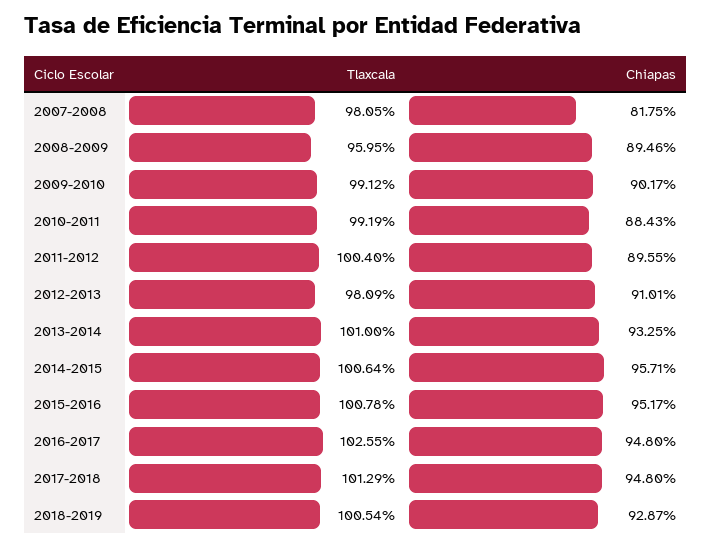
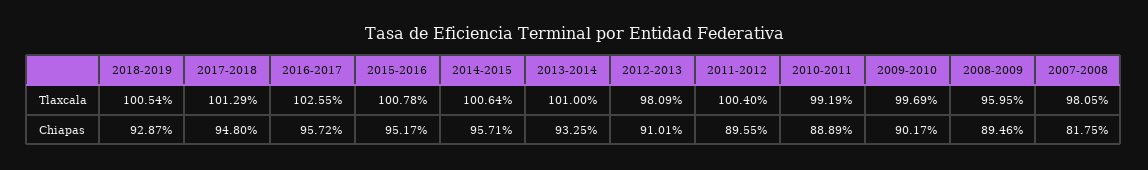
  {
    "Tlaxcala": {
      "2007-2008": 98.05,
      "2008-2009": 95.95,
-     "2009-2010": 99.12,
+     "2009-2010": 99.69,
      "2010-2011": 99.19,
      "2011-2012": 100.4,
      "2012-2013": 98.09,
      "2013-2014": 101,
      "2014-2015": 100.64,
      "2015-2016": 100.78,
      "2016-2017": 102.55,
      "2017-2018": 101.29,
      "2018-2019": 100.54
    },
    "Chiapas": {
      "2007-2008": 81.75,
      "2008-2009": 89.46,
      "2009-2010": 90.17,
-     "2010-2011": 88.43,
+     "2010-2011": 88.89,
      "2011-2012": 89.55,
      "2012-2013": 91.01,
      "2013-2014": 93.25,
      "2014-2015": 95.71,
      "2015-2016": 95.17,
-     "2016-2017": 94.8,
+     "2016-2017": 95.72,
      "2017-2018": 94.8,
      "2018-2019": 92.87
    }
  }

